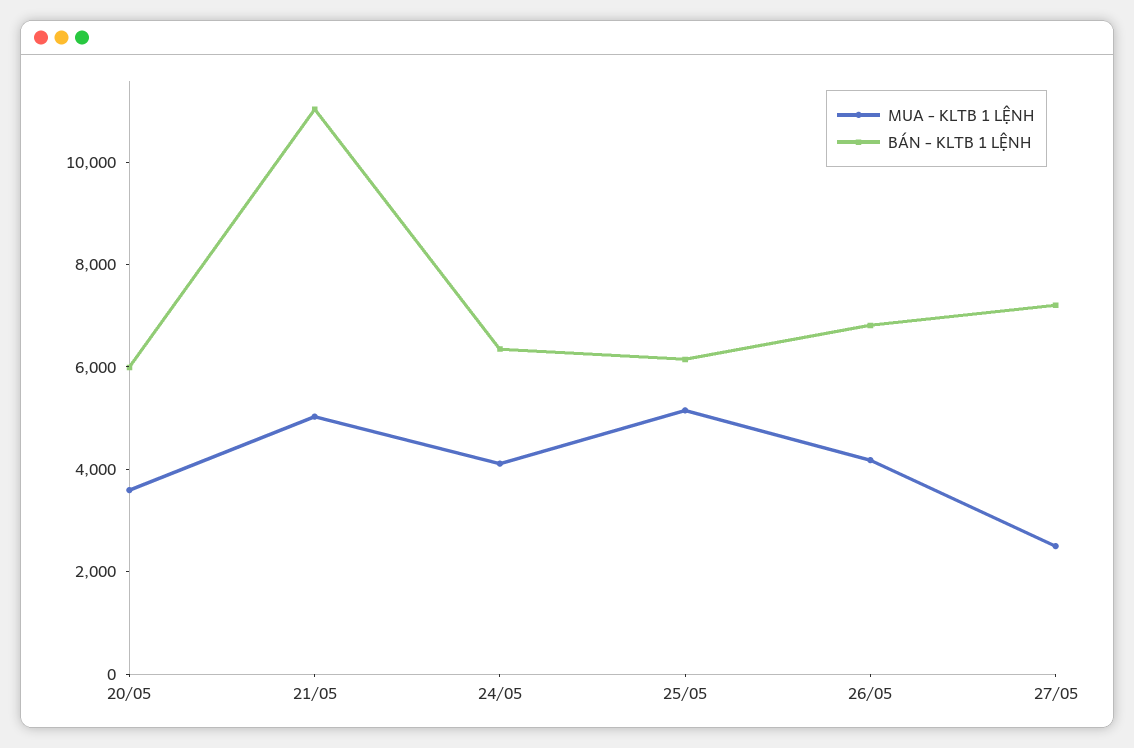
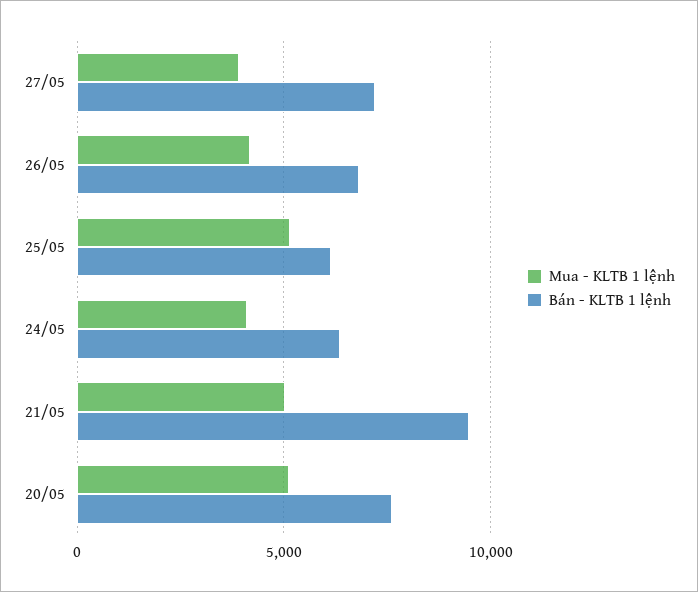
  {
    "MUA - KLTB 1 LỆNH": {
-     "20/05": 3500,
+     "20/05": 5000,
      "21/05": 5000,
      "24/05": 4000,
      "25/05": 5000,
      "26/05": 4000,
-     "27/05": 2500
+     "27/05": 4000
    },
    "BÁN - KLTB 1 LỆNH": {
-     "20/05": 6000,
+     "20/05": 7500,
-     "21/05": 11000,
+     "21/05": 9500,
      "24/05": 6500,
      "25/05": 6000,
      "26/05": 7000,
      "27/05": 7000
    }
  }

